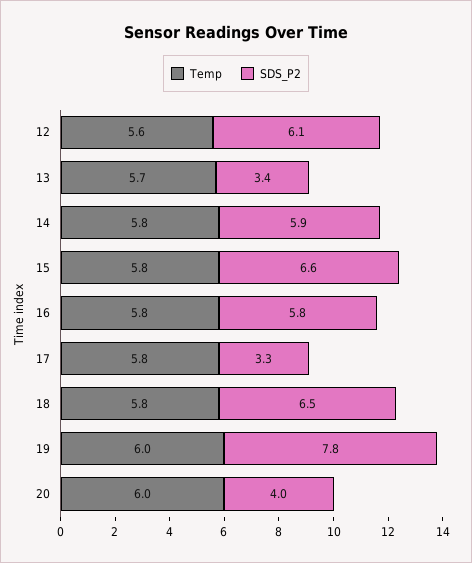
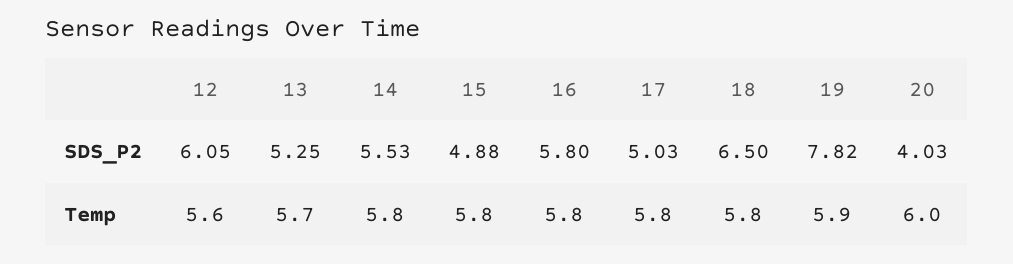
  {
    "Temp": {
      "12": 5.6,
      "13": 5.7,
      "14": 5.8,
      "15": 5.8,
      "16": 5.8,
      "17": 5.8,
      "18": 5.8,
-     "19": 6,
+     "19": 5.9,
      "20": 6
    },
    "SDS_P2": {
      "12": 6.05,
-     "13": 3.4,
+     "13": 5.25,
-     "14": 5.9,
+     "14": 5.53,
-     "15": 6.6,
+     "15": 4.88,
      "16": 5.8,
-     "17": 3.3,
+     "17": 5.03,
      "18": 6.5,
      "19": 7.82,
      "20": 4.03
    }
  }

